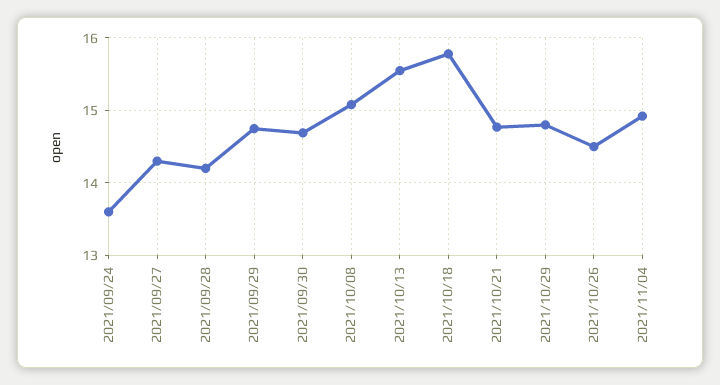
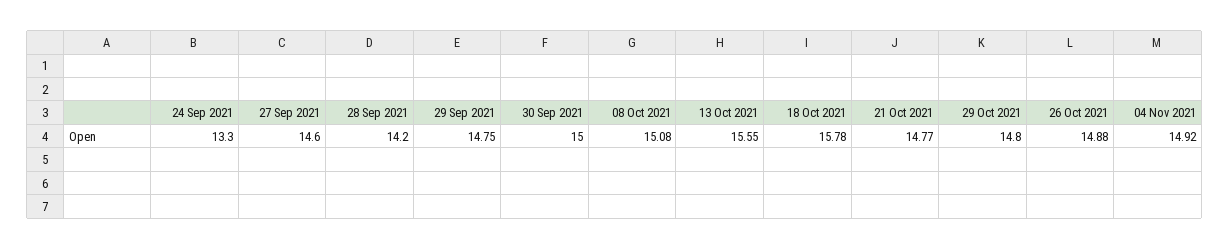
  {
-   "2021/09/24": 13.6,
+   "2021/09/24": 13.3,
-   "2021/09/27": 14.3,
+   "2021/09/27": 14.6,
    "2021/09/28": 14.2,
    "2021/09/29": 14.75,
-   "2021/09/30": 14.7,
+   "2021/09/30": 15,
    "2021/10/08": 15.08,
    "2021/10/13": 15.55,
    "2021/10/18": 15.78,
    "2021/10/21": 14.77,
    "2021/10/29": 14.8,
-   "2021/10/26": 14.5,
+   "2021/10/26": 14.88,
    "2021/11/04": 14.92
  }

